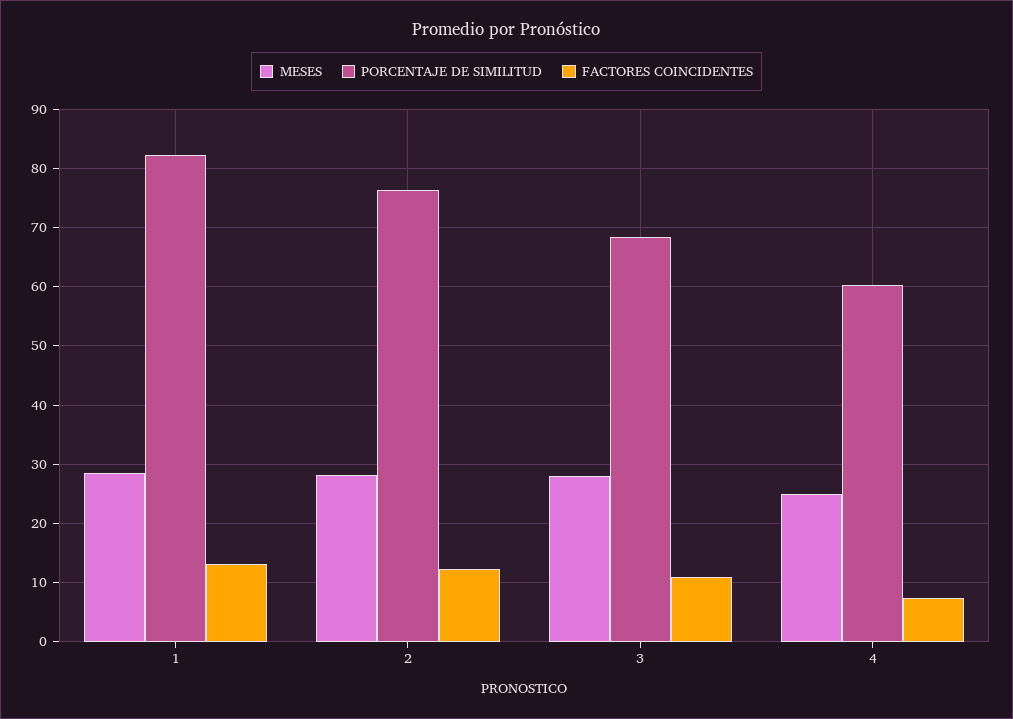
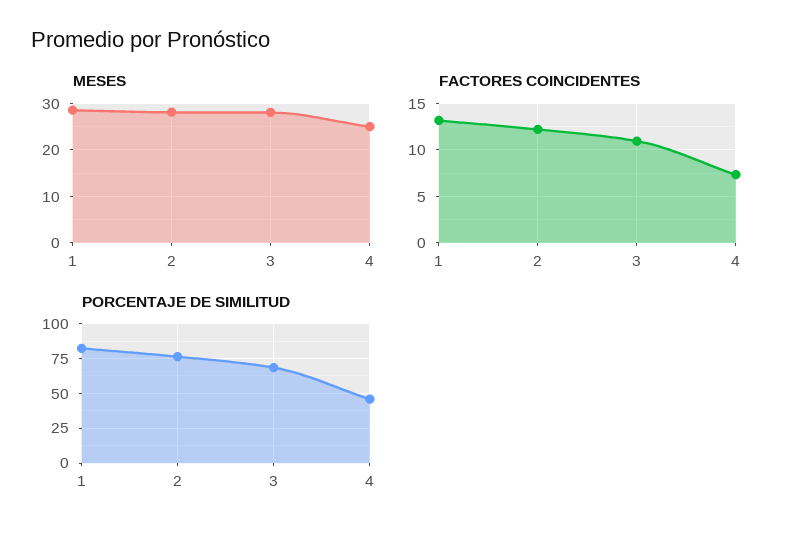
  {
    "MESES": {
      "1": 28,
      "2": 28,
      "3": 28,
      "4": 26
    },
    "PORCENTAJE DE SIMILITUD": {
      "1": 82,
      "2": 76,
      "3": 68,
-     "4": 60
+     "4": 45
    },
    "FACTORES COINCIDENTES": {
      "1": 13,
      "2": 12,
      "3": 11,
      "4": 7
    }
  }

